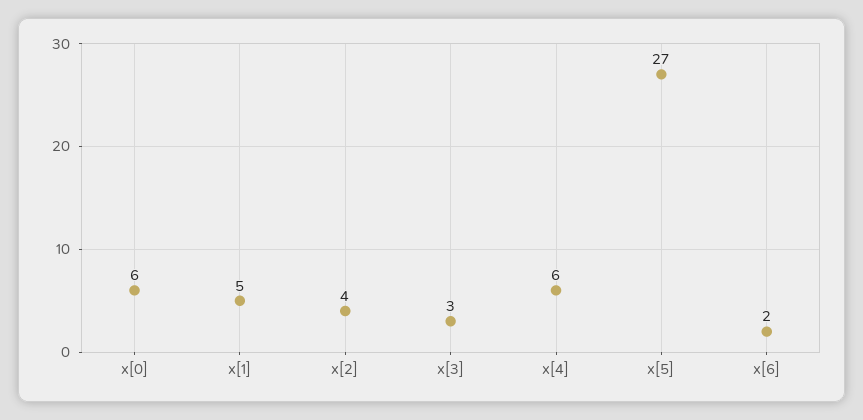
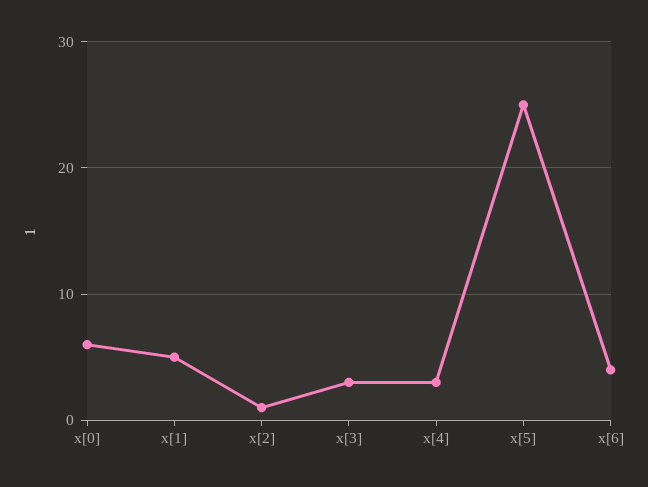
  {
    "x[0]": 6,
    "x[1]": 5,
-   "x[2]": 4,
+   "x[2]": 1,
    "x[3]": 3,
-   "x[4]": 6,
+   "x[4]": 3,
-   "x[5]": 27,
+   "x[5]": 25,
-   "x[6]": 2
+   "x[6]": 4
  }

